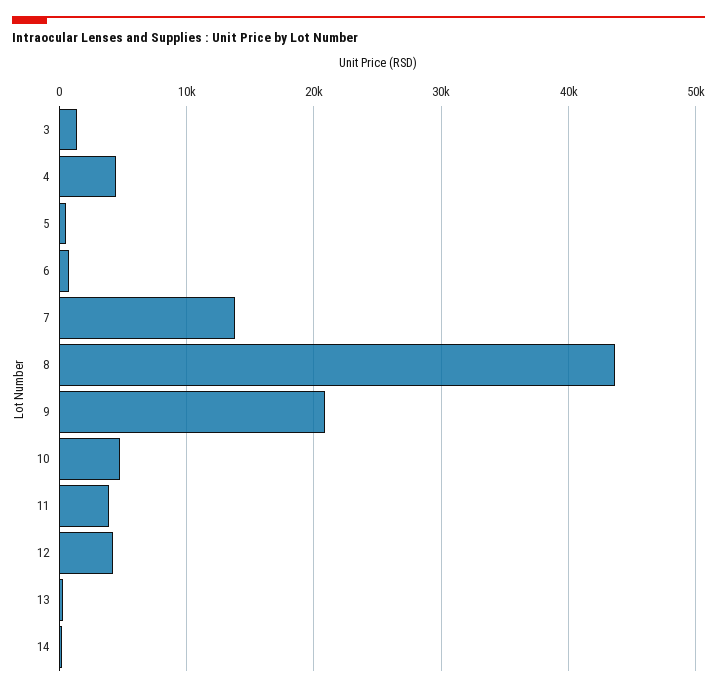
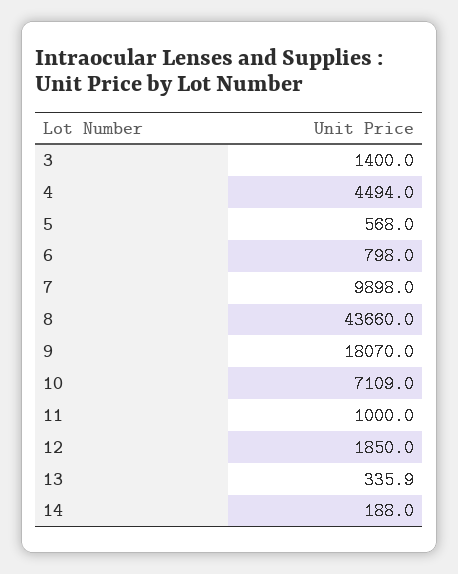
  {
    "3": 1400,
    "4": 4494,
    "5": 568,
    "6": 798,
-   "7": 14000,
+   "7": 9898,
    "8": 43660,
-   "9": 21000,
+   "9": 18070,
-   "10": 5000,
+   "10": 7109,
-   "11": 4000,
+   "11": 1000,
-   "12": 4000,
+   "12": 1850,
    "13": 335.9,
    "14": 188
  }

